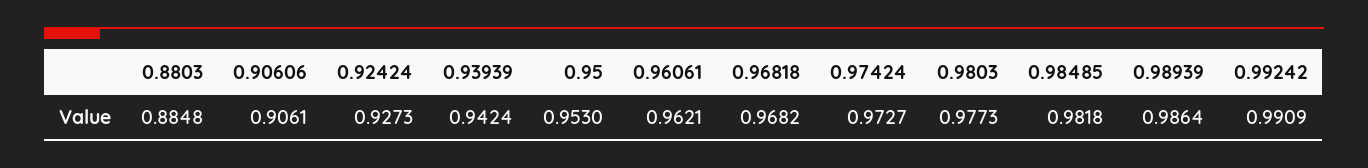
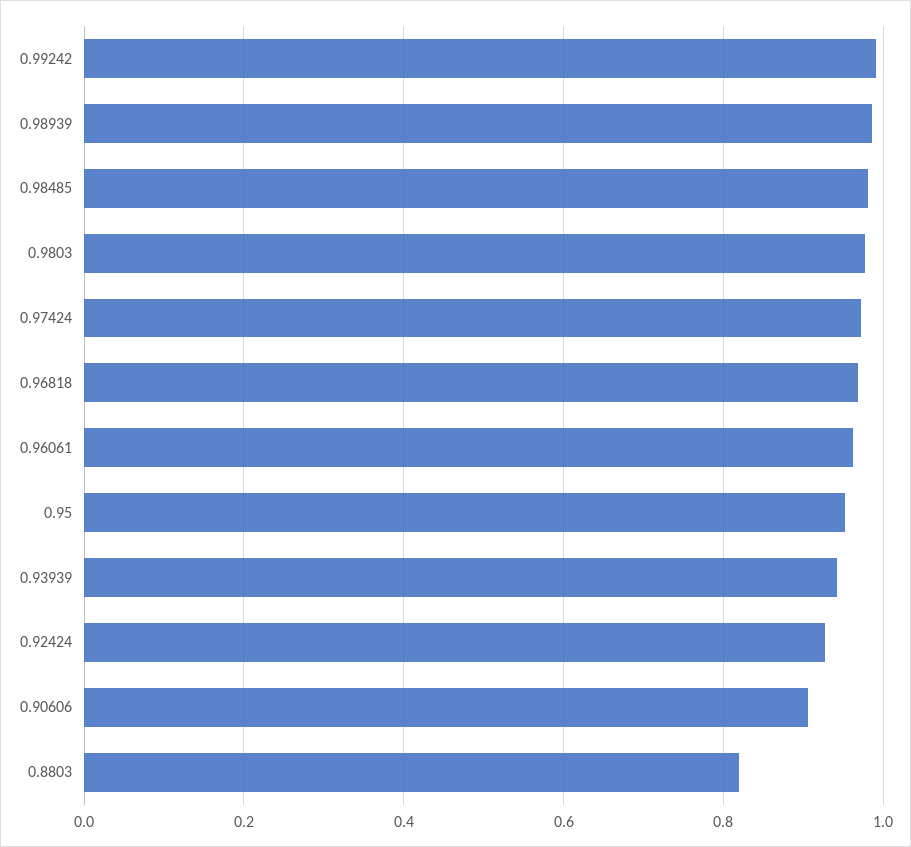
  {
-   "0.8803": 0.8848,
+   "0.8803": 0.82,
    "0.90606": 0.9061,
    "0.92424": 0.9273,
    "0.93939": 0.9424,
    "0.95": 0.953,
    "0.96061": 0.9621,
    "0.96818": 0.9682,
    "0.97424": 0.9727,
    "0.9803": 0.9773,
    "0.98485": 0.9818,
    "0.98939": 0.9864,
    "0.99242": 0.9909
  }

